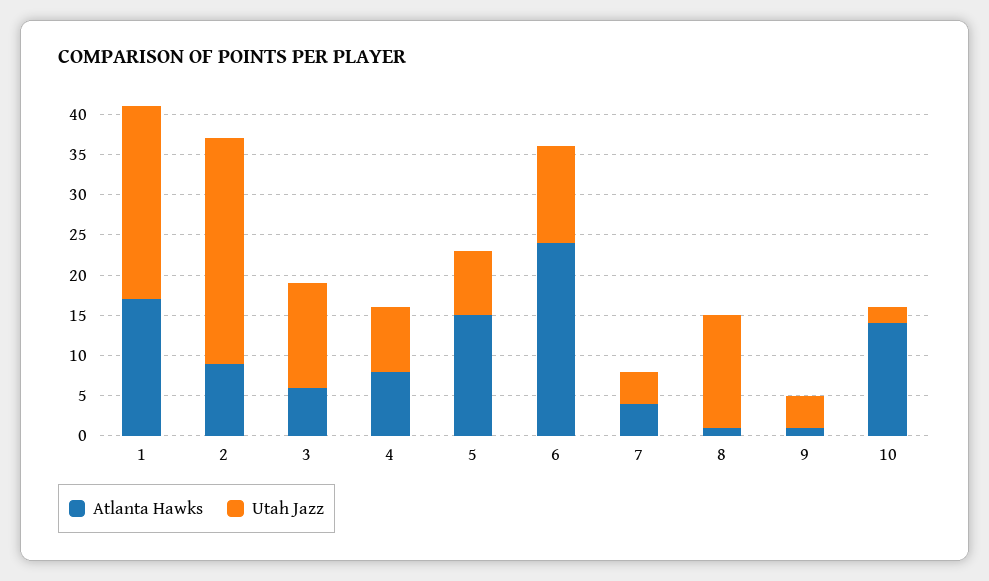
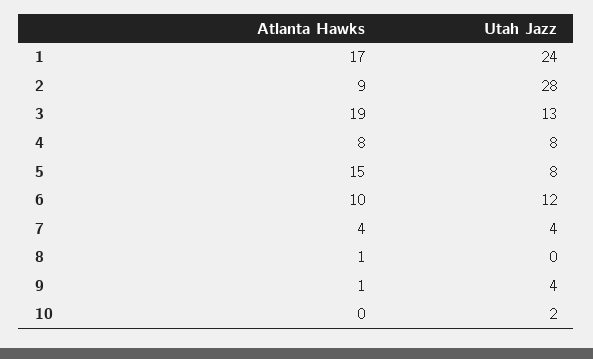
  {
    "Atlanta Hawks": {
      "1": 17,
      "2": 9,
-     "3": 6,
+     "3": 19,
      "4": 8,
      "5": 15,
-     "6": 24,
+     "6": 10,
      "7": 4,
      "8": 1,
      "9": 1,
-     "10": 14
+     "10": 0
    },
    "Utah Jazz": {
      "1": 24,
      "2": 28,
      "3": 13,
      "4": 8,
      "5": 8,
      "6": 12,
      "7": 4,
-     "8": 14,
+     "8": 0,
      "9": 4,
      "10": 2
    }
  }

